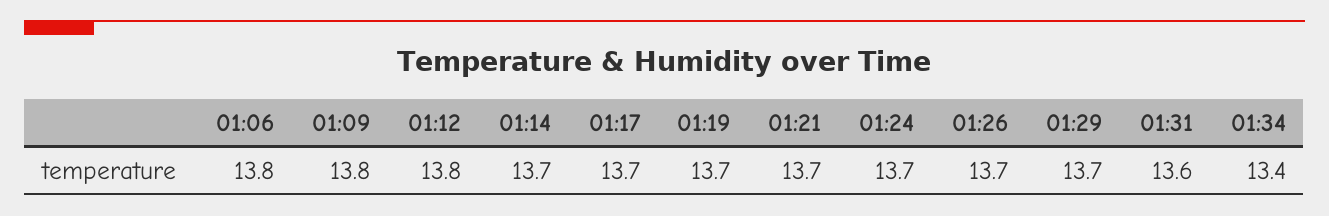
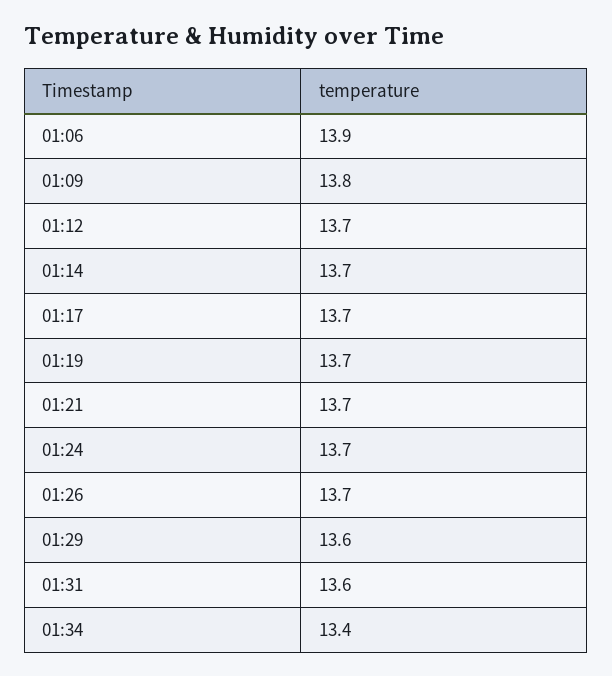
  {
-   "01:06": 13.8,
+   "01:06": 13.9,
    "01:09": 13.8,
-   "01:12": 13.8,
+   "01:12": 13.7,
    "01:14": 13.7,
    "01:17": 13.7,
    "01:19": 13.7,
    "01:21": 13.7,
    "01:24": 13.7,
    "01:26": 13.7,
-   "01:29": 13.7,
+   "01:29": 13.6,
    "01:31": 13.6,
    "01:34": 13.4
  }

